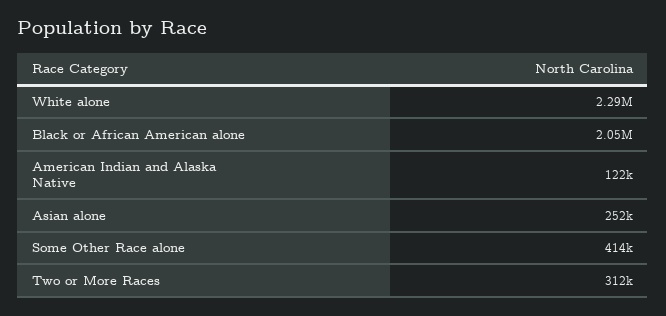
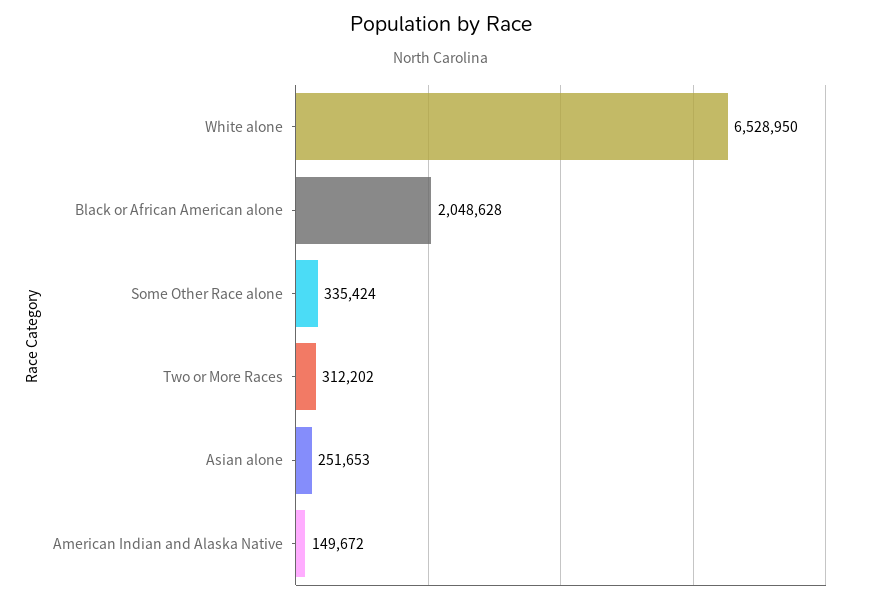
  {
-   "White alone": 2290000,
+   "White alone": 6528950,
    "Black or African American alone": 2048628,
-   "American Indian and Alaska Native": 122000,
+   "American Indian and Alaska Native": 149672,
    "Asian alone": 251653,
-   "Some Other Race alone": 414000,
+   "Some Other Race alone": 335424,
    "Two or More Races": 312202
  }

